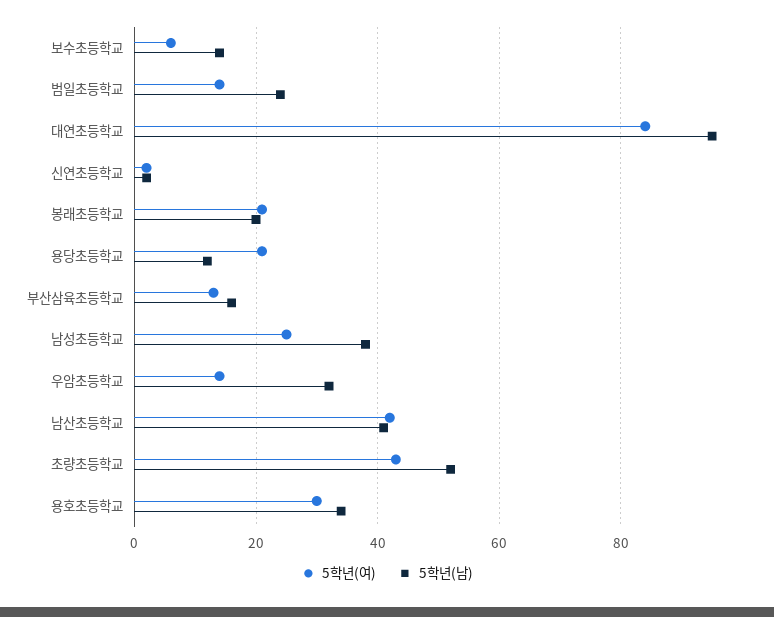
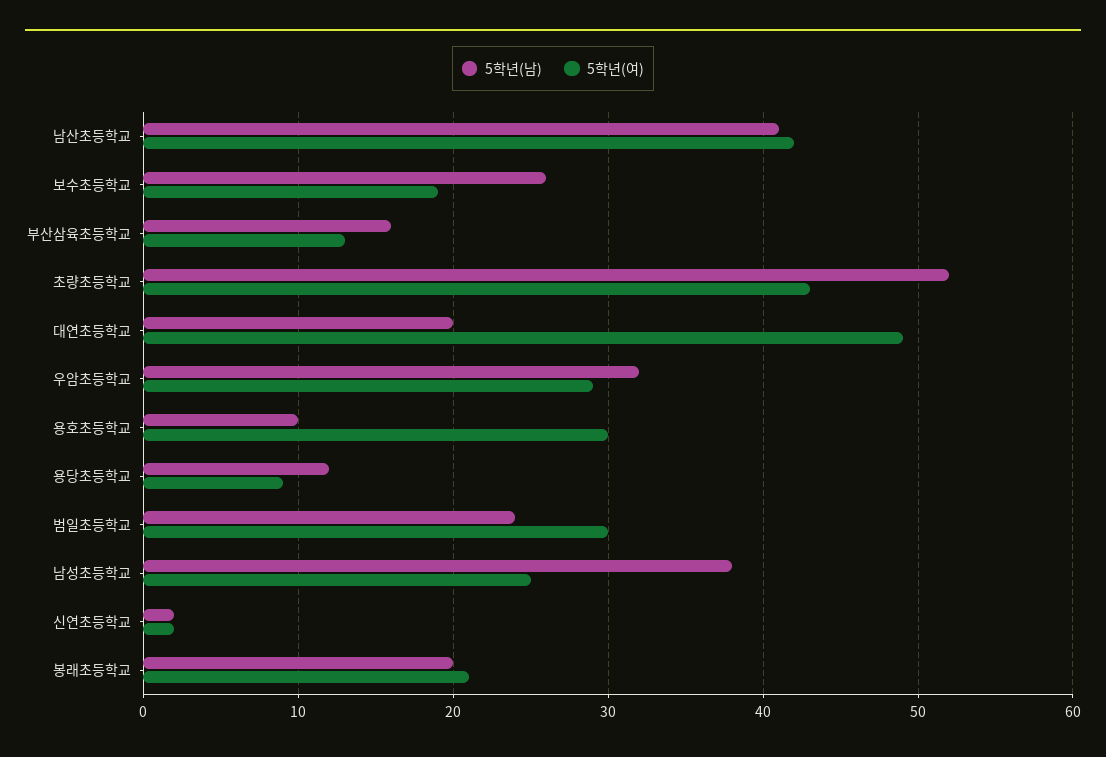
  {
    "5학년(여)": {
-     "보수초등학교": 5,
+     "보수초등학교": 19,
-     "범일초등학교": 15,
+     "범일초등학교": 30,
-     "대연초등학교": 85,
+     "대연초등학교": 49,
      "신연초등학교": 2,
      "봉래초등학교": 21,
-     "용당초등학교": 20,
+     "용당초등학교": 9,
      "부산삼육초등학교": 13,
      "남성초등학교": 25,
-     "우암초등학교": 15,
+     "우암초등학교": 29,
      "남산초등학교": 42,
      "초량초등학교": 43,
      "용호초등학교": 30
    },
    "5학년(남)": {
-     "보수초등학교": 15,
+     "보수초등학교": 26,
      "범일초등학교": 24,
-     "대연초등학교": 95,
+     "대연초등학교": 20,
      "신연초등학교": 2,
      "봉래초등학교": 20,
      "용당초등학교": 12,
      "부산삼육초등학교": 16,
      "남성초등학교": 38,
      "우암초등학교": 32,
      "남산초등학교": 41,
      "초량초등학교": 52,
-     "용호초등학교": 35
+     "용호초등학교": 10
    }
  }

